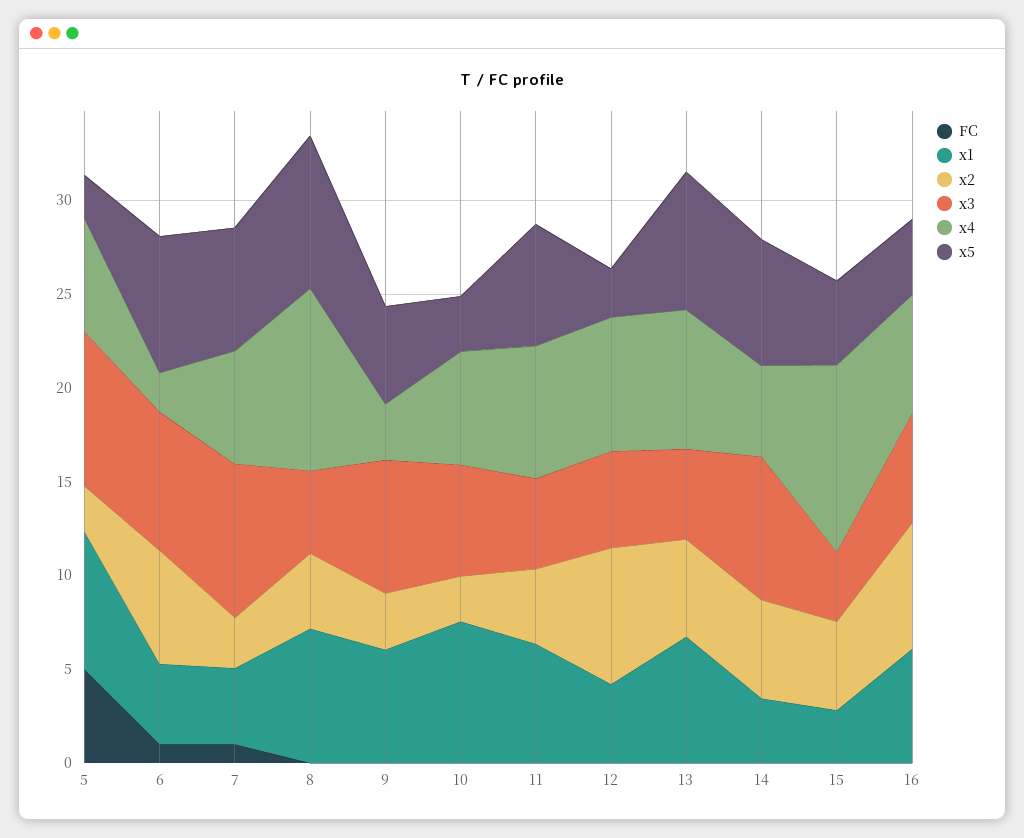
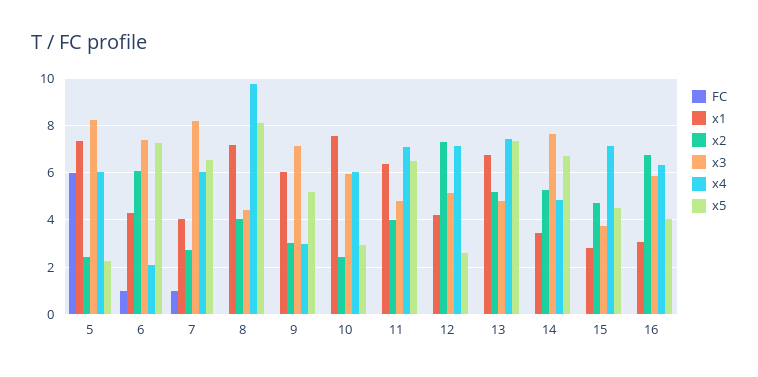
  {
    "FC": {
-     "5": 5,
+     "5": 6,
      "6": 1,
      "7": 1,
      "8": 0,
      "9": 0,
      "10": 0,
      "11": 0,
      "12": 0,
      "13": 0,
      "14": 0,
      "15": 0,
      "16": 0
    },
    "x1": {
      "5": 7.5,
      "6": 4.5,
      "7": 4,
      "8": 7,
      "9": 6,
      "10": 7.5,
      "11": 6.5,
      "12": 4,
      "13": 6.5,
      "14": 3.5,
      "15": 3,
-     "16": 6
+     "16": 3
    },
    "x2": {
      "5": 2.5,
      "6": 6,
      "7": 2.5,
      "8": 4,
      "9": 3,
      "10": 2.5,
      "11": 4,
      "12": 7.5,
      "13": 5,
      "14": 5.5,
      "15": 4.5,
      "16": 6.5
    },
    "x3": {
      "5": 8,
      "6": 7.5,
      "7": 8,
      "8": 4.5,
      "9": 7,
      "10": 6,
      "11": 5,
      "12": 5,
      "13": 5,
      "14": 7.5,
      "15": 3.5,
      "16": 6
    },
    "x4": {
      "5": 6,
      "6": 2,
      "7": 6,
      "8": 9.5,
      "9": 3,
      "10": 6,
      "11": 7,
      "12": 7,
      "13": 7.5,
      "14": 5,
-     "15": 10,
+     "15": 7,
      "16": 6.5
    },
    "x5": {
      "5": 2.5,
      "6": 7.5,
      "7": 6.5,
      "8": 8,
      "9": 5,
      "10": 3,
      "11": 6.5,
      "12": 2.5,
      "13": 7.5,
      "14": 6.5,
      "15": 4.5,
      "16": 4
    }
  }

